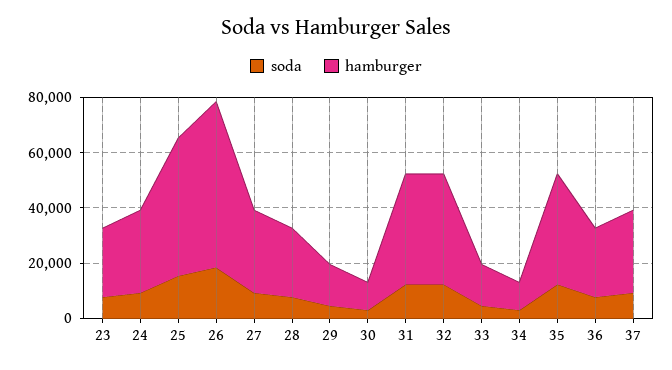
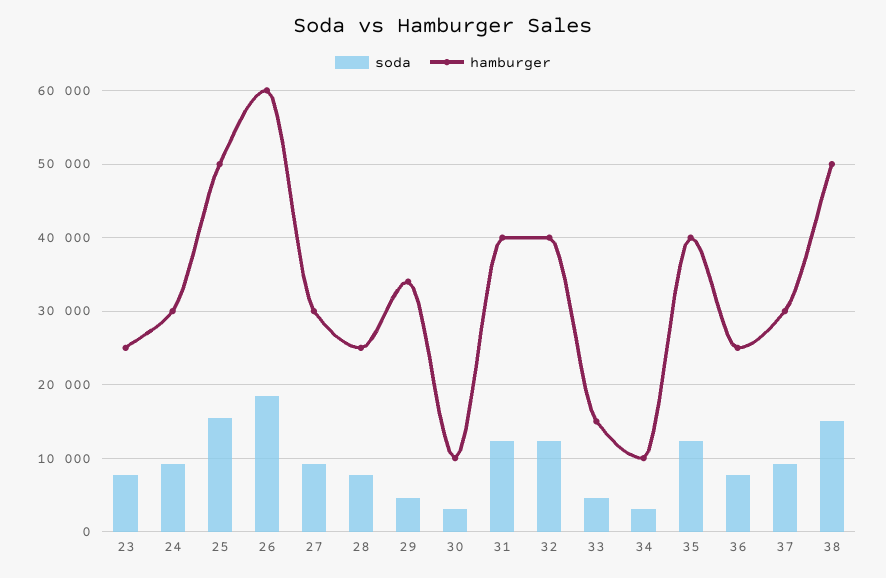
  {
    "soda": {
      "23": 8000,
      "24": 9000,
      "25": 15000,
      "26": 18000,
      "27": 9000,
      "28": 8000,
      "29": 5000,
      "30": 3000,
      "31": 12000,
      "32": 12000,
      "33": 5000,
      "34": 3000,
      "35": 12000,
      "36": 8000,
-     "37": 9000
+     "37": 9000,
+     "38": 15000
    },
    "hamburger": {
      "23": 25000,
      "24": 30000,
      "25": 50000,
      "26": 60000,
      "27": 30000,
      "28": 25000,
-     "29": 15000,
+     "29": 34000,
      "30": 10000,
      "31": 40000,
      "32": 40000,
      "33": 15000,
      "34": 10000,
      "35": 40000,
      "36": 25000,
-     "37": 30000
+     "37": 30000,
+     "38": 50000
    }
  }

